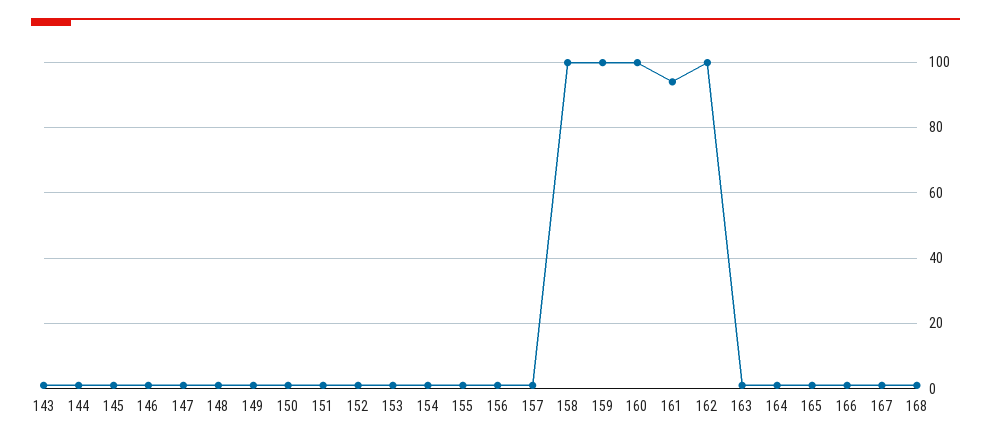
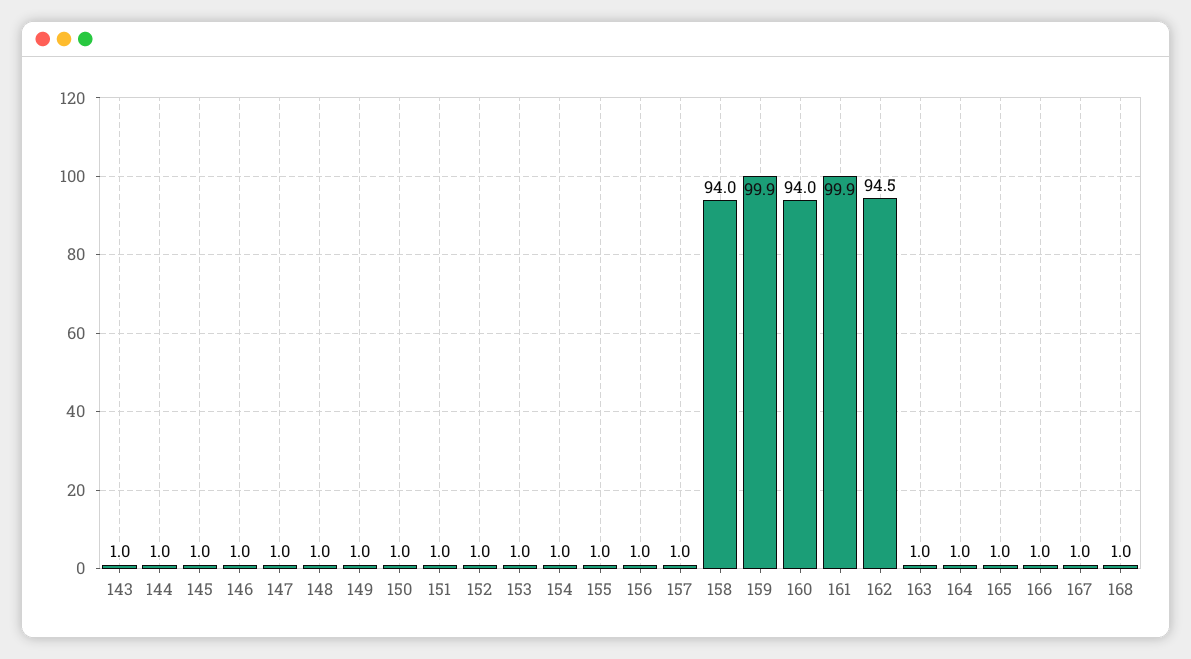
  {
    "143": 1,
    "144": 1,
    "145": 1,
    "146": 1,
    "147": 1,
    "148": 1,
    "149": 1,
    "150": 1,
    "151": 1,
    "152": 1,
    "153": 1,
    "154": 1,
    "155": 1,
    "156": 1,
    "157": 1,
-   "158": 100,
+   "158": 94,
    "159": 99.9,
-   "160": 100,
+   "160": 94,
-   "161": 94,
+   "161": 99.9,
-   "162": 100,
+   "162": 94.5,
    "163": 1,
    "164": 1,
    "165": 1,
    "166": 1,
    "167": 1,
    "168": 1
  }

